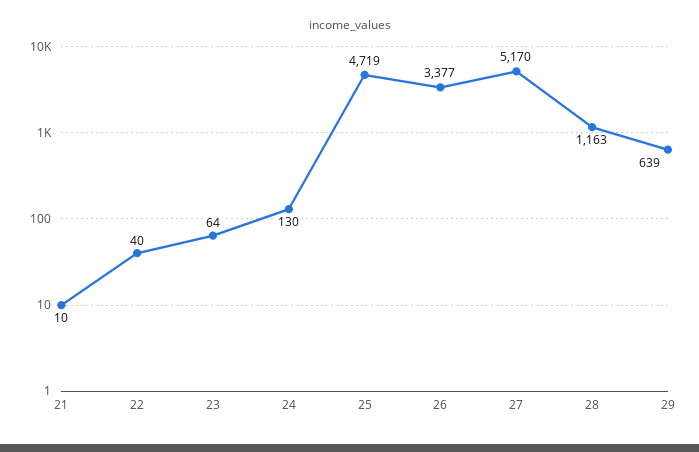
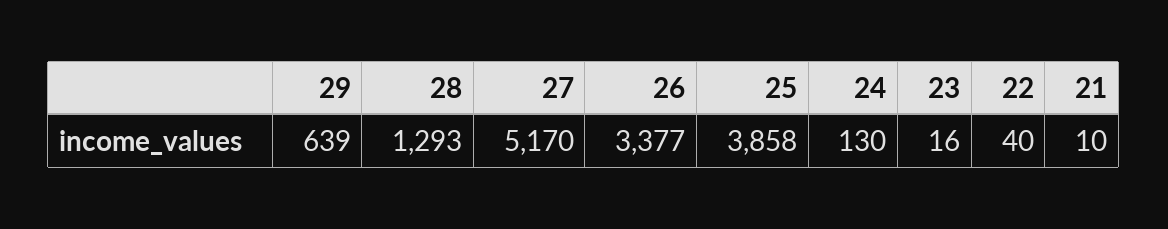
  {
    "21": 10,
    "22": 40,
-   "23": 64,
+   "23": 16,
    "24": 130,
-   "25": 4719,
+   "25": 3858,
    "26": 3377,
    "27": 5170,
-   "28": 1163,
+   "28": 1293,
    "29": 639
  }

